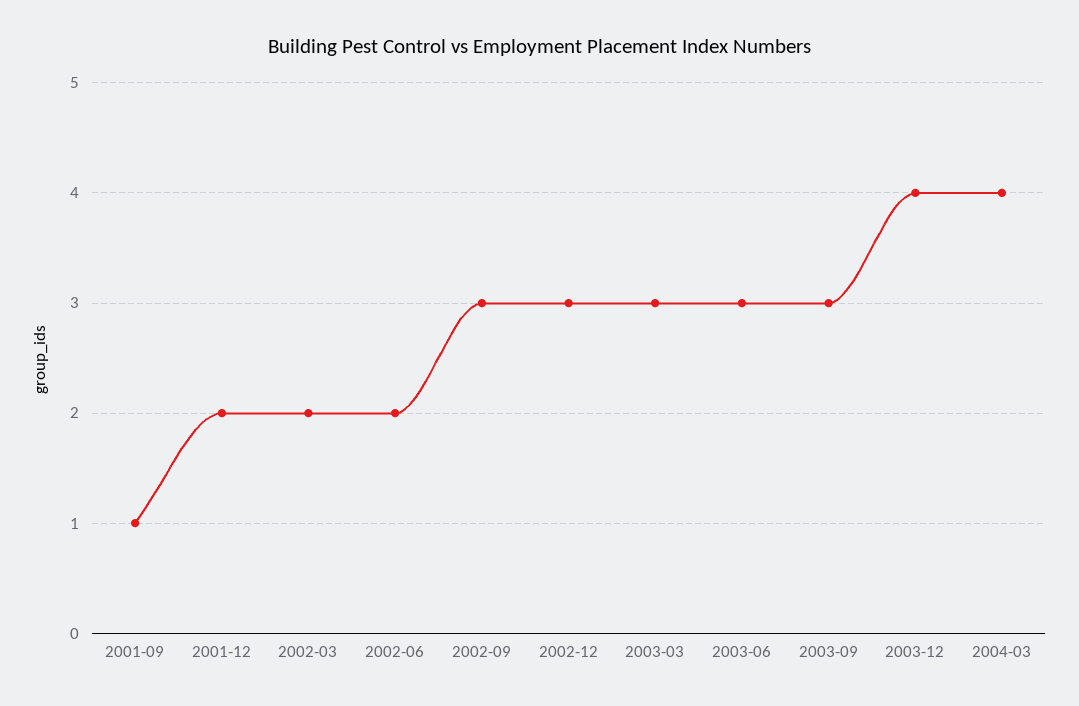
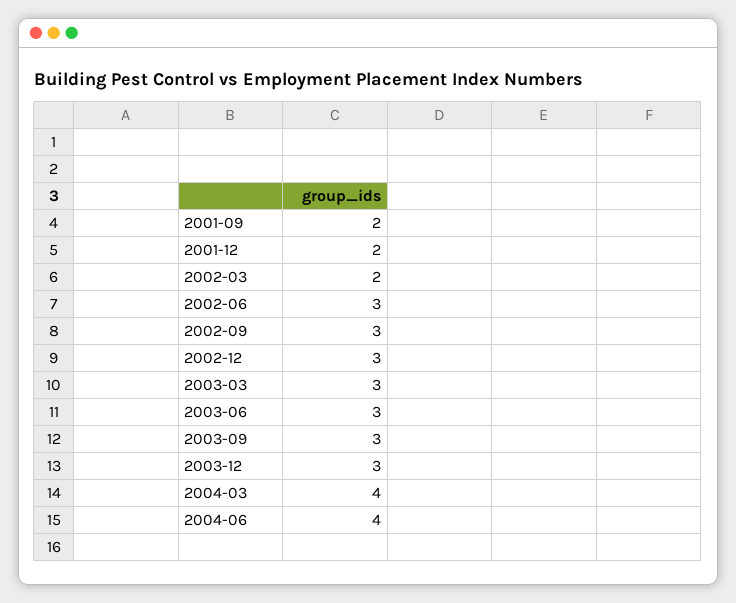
  {
-   "2001-09": 1,
+   "2001-09": 2,
    "2001-12": 2,
    "2002-03": 2,
-   "2002-06": 2,
+   "2002-06": 3,
    "2002-09": 3,
    "2002-12": 3,
    "2003-03": 3,
    "2003-06": 3,
    "2003-09": 3,
-   "2003-12": 4,
+   "2003-12": 3,
-   "2004-03": 4
+   "2004-03": 4,
+   "2004-06": 4
  }

